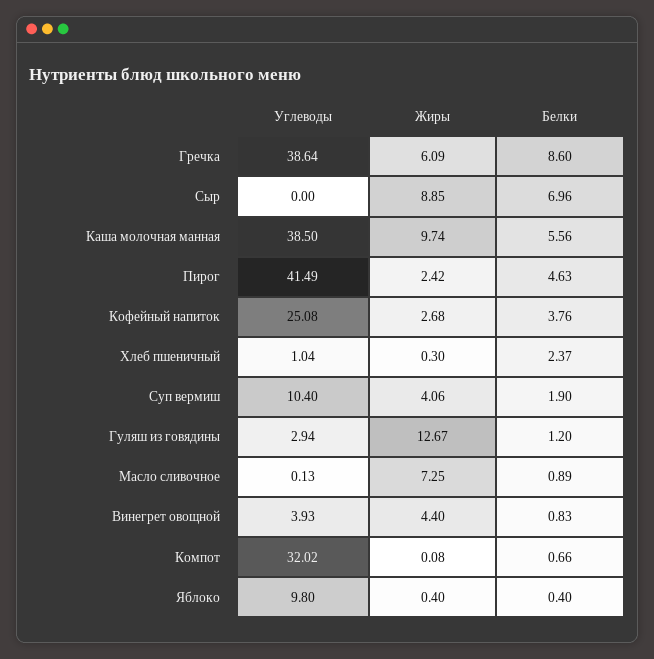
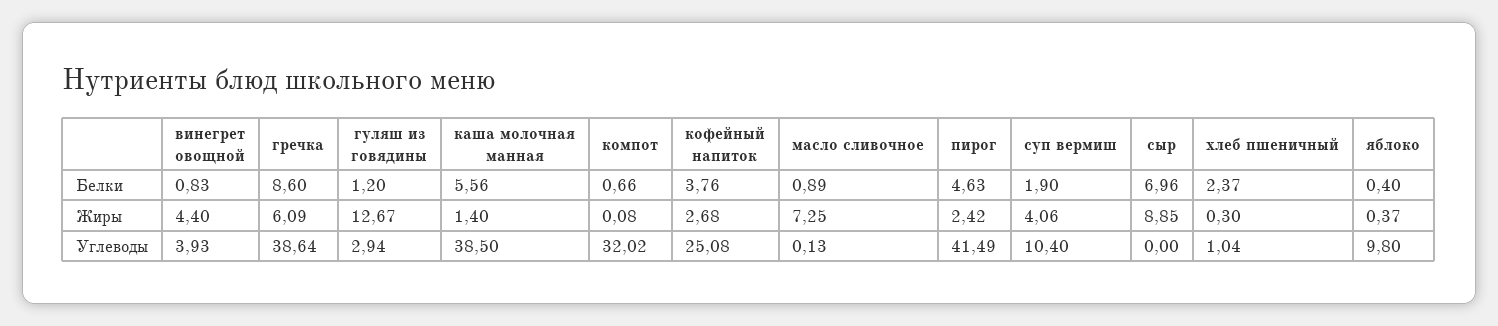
  {
    "Углеводы": {
      "Гречка": 38.64,
      "Сыр": 0,
      "Каша молочная манная": 38.5,
      "Пирог": 41.49,
      "Кофейный напиток": 25.08,
      "Хлеб пшеничный": 1.04,
      "Суп вермиш": 10.4,
      "Гуляш из говядины": 2.94,
      "Масло сливочное": 0.13,
      "Винегрет овощной": 3.93,
      "Компот": 32.02,
      "Яблоко": 9.8
    },
    "Жиры": {
      "Гречка": 6.09,
      "Сыр": 8.85,
-     "Каша молочная манная": 9.74,
+     "Каша молочная манная": 1.4,
      "Пирог": 2.42,
      "Кофейный напиток": 2.68,
      "Хлеб пшеничный": 0.3,
      "Суп вермиш": 4.06,
      "Гуляш из говядины": 12.67,
      "Масло сливочное": 7.25,
      "Винегрет овощной": 4.4,
      "Компот": 0.08,
-     "Яблоко": 0.4
+     "Яблоко": 0.37
    },
    "Белки": {
      "Гречка": 8.6,
      "Сыр": 6.96,
      "Каша молочная манная": 5.56,
      "Пирог": 4.63,
      "Кофейный напиток": 3.76,
      "Хлеб пшеничный": 2.37,
      "Суп вермиш": 1.9,
      "Гуляш из говядины": 1.2,
      "Масло сливочное": 0.89,
      "Винегрет овощной": 0.83,
      "Компот": 0.66,
      "Яблоко": 0.4
    }
  }

